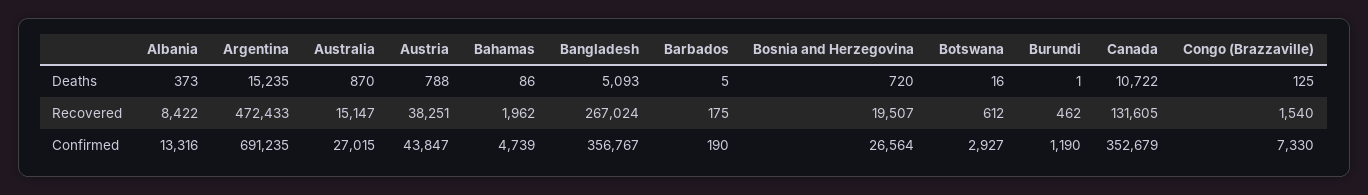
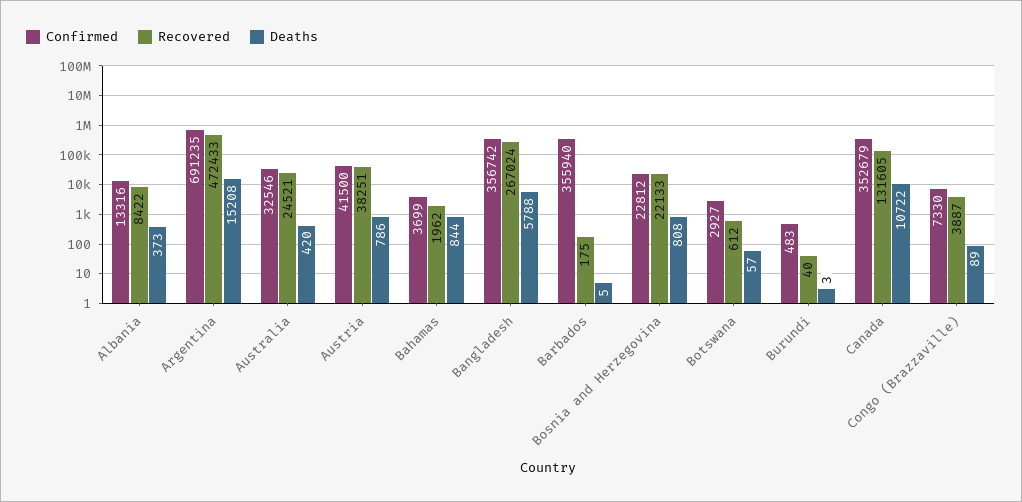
  {
    "Deaths": {
      "Albania": 373,
-     "Argentina": 15235,
+     "Argentina": 15208,
-     "Australia": 870,
+     "Australia": 420,
-     "Austria": 788,
+     "Austria": 786,
-     "Bahamas": 86,
+     "Bahamas": 844,
-     "Bangladesh": 5093,
+     "Bangladesh": 5788,
      "Barbados": 5,
-     "Bosnia and Herzegovina": 720,
+     "Bosnia and Herzegovina": 808,
-     "Botswana": 16,
+     "Botswana": 57,
-     "Burundi": 1,
+     "Burundi": 3,
      "Canada": 10722,
-     "Congo (Brazzaville)": 125
+     "Congo (Brazzaville)": 89
    },
    "Recovered": {
      "Albania": 8422,
      "Argentina": 472433,
-     "Australia": 15147,
+     "Australia": 24521,
      "Austria": 38251,
      "Bahamas": 1962,
      "Bangladesh": 267024,
      "Barbados": 175,
-     "Bosnia and Herzegovina": 19507,
+     "Bosnia and Herzegovina": 22133,
      "Botswana": 612,
-     "Burundi": 462,
+     "Burundi": 40,
      "Canada": 131605,
-     "Congo (Brazzaville)": 1540
+     "Congo (Brazzaville)": 3887
    },
    "Confirmed": {
      "Albania": 13316,
      "Argentina": 691235,
-     "Australia": 27015,
+     "Australia": 32546,
-     "Austria": 43847,
+     "Austria": 41500,
-     "Bahamas": 4739,
+     "Bahamas": 3699,
-     "Bangladesh": 356767,
+     "Bangladesh": 356742,
-     "Barbados": 190,
+     "Barbados": 355940,
-     "Bosnia and Herzegovina": 26564,
+     "Bosnia and Herzegovina": 22812,
      "Botswana": 2927,
-     "Burundi": 1190,
+     "Burundi": 483,
      "Canada": 352679,
      "Congo (Brazzaville)": 7330
    }
  }

